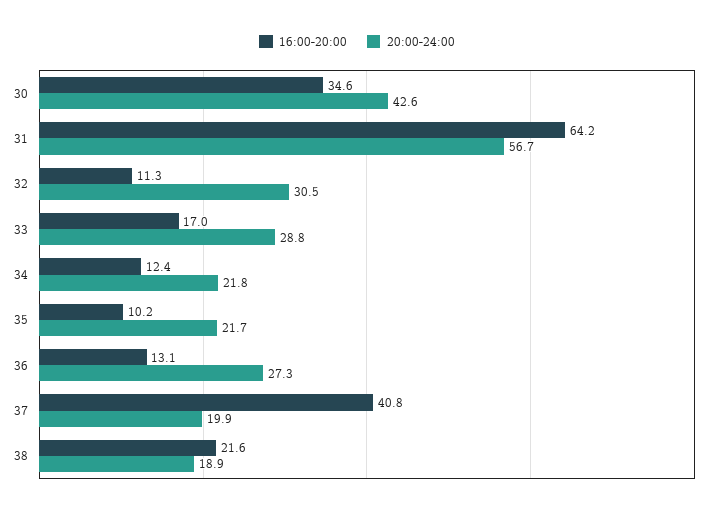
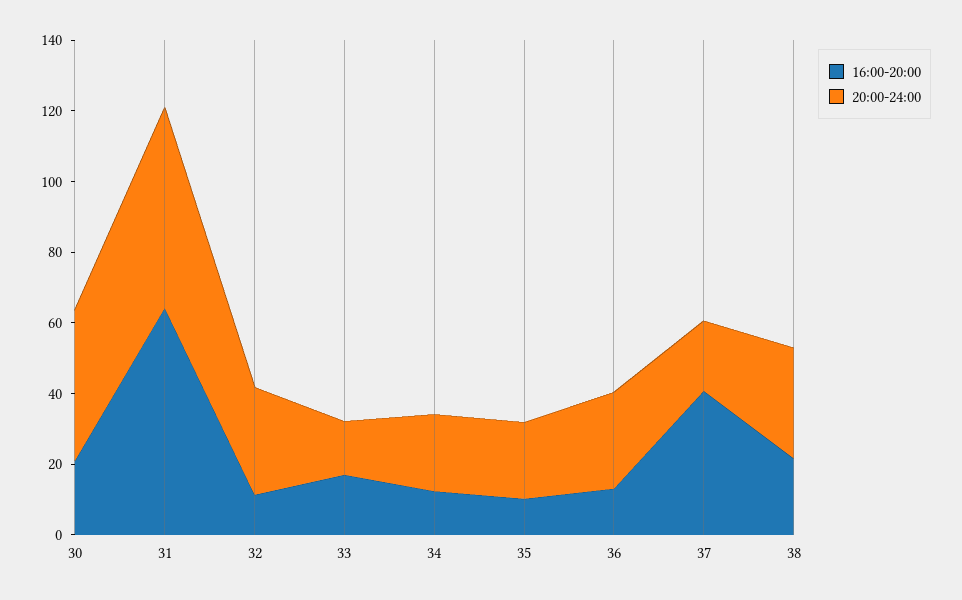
  {
    "16:00-20:00": {
-     "30": 34.6,
+     "30": 20,
      "31": 64.2,
      "32": 11.3,
      "33": 17,
      "34": 12.4,
      "35": 10.2,
      "36": 13.1,
      "37": 40.8,
      "38": 21.6
    },
    "20:00-24:00": {
      "30": 42.6,
      "31": 56.7,
      "32": 30.5,
-     "33": 28.8,
+     "33": 15,
      "34": 21.8,
      "35": 21.7,
      "36": 27.3,
      "37": 19.9,
-     "38": 18.9
+     "38": 30
    }
  }

